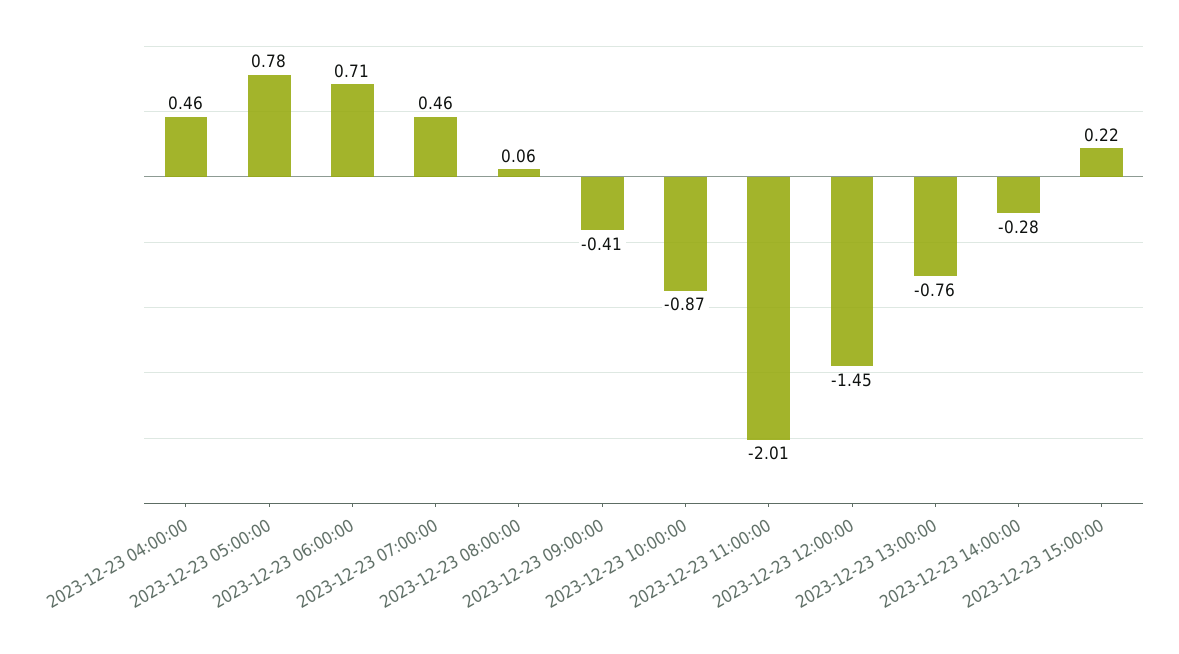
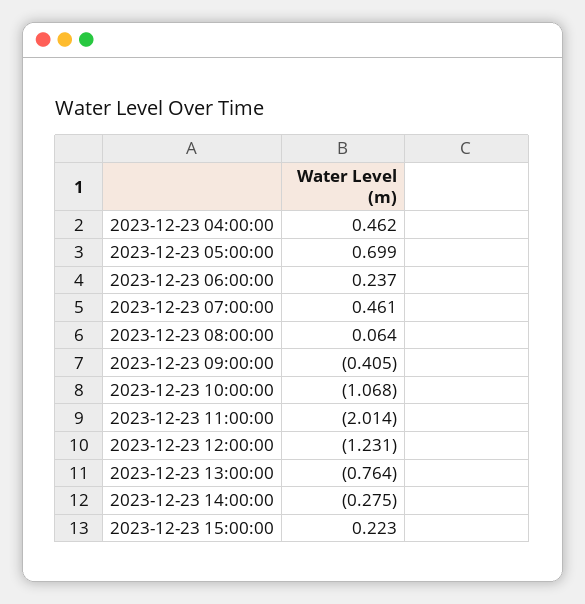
  {
    "2023-12-23 04:00:00": 0.462,
-   "2023-12-23 05:00:00": 0.78,
+   "2023-12-23 05:00:00": 0.699,
-   "2023-12-23 06:00:00": 0.71,
+   "2023-12-23 06:00:00": 0.237,
    "2023-12-23 07:00:00": 0.461,
    "2023-12-23 08:00:00": 0.064,
    "2023-12-23 09:00:00": -0.405,
-   "2023-12-23 10:00:00": -0.87,
+   "2023-12-23 10:00:00": -1.068,
    "2023-12-23 11:00:00": -2.014,
-   "2023-12-23 12:00:00": -1.45,
+   "2023-12-23 12:00:00": -1.231,
    "2023-12-23 13:00:00": -0.764,
    "2023-12-23 14:00:00": -0.275,
    "2023-12-23 15:00:00": 0.223
  }

